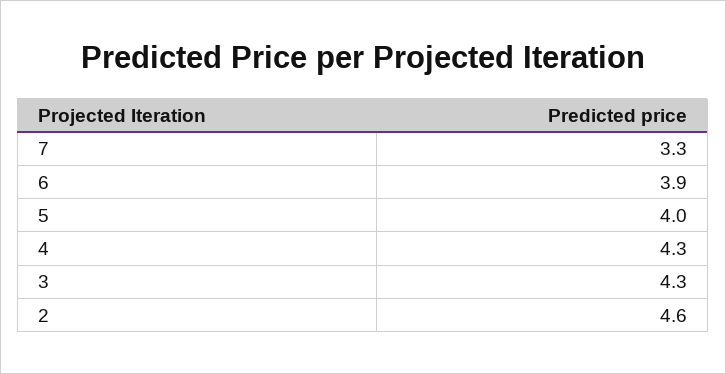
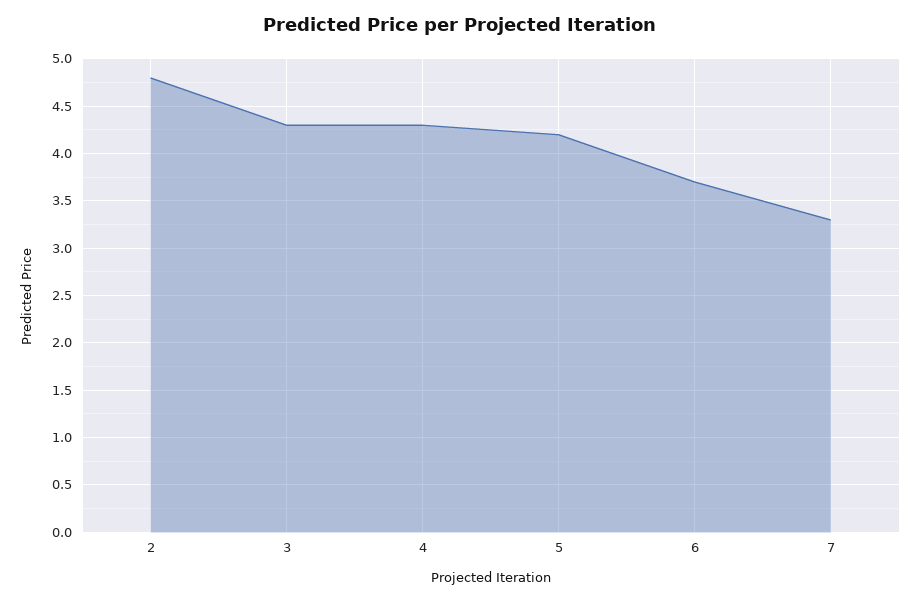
  {
    "7": 3.3,
-   "6": 3.9,
+   "6": 3.7,
-   "5": 4,
+   "5": 4.2,
    "4": 4.3,
    "3": 4.3,
-   "2": 4.6
+   "2": 4.8
  }

